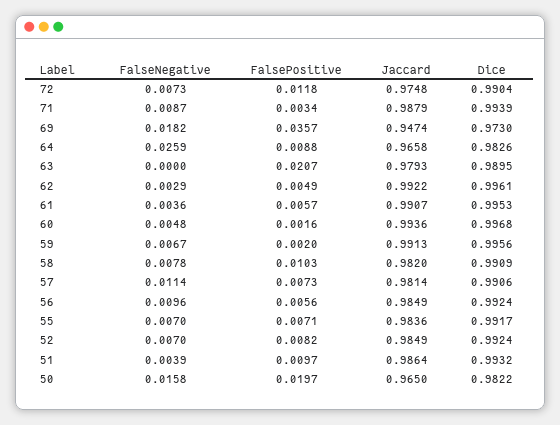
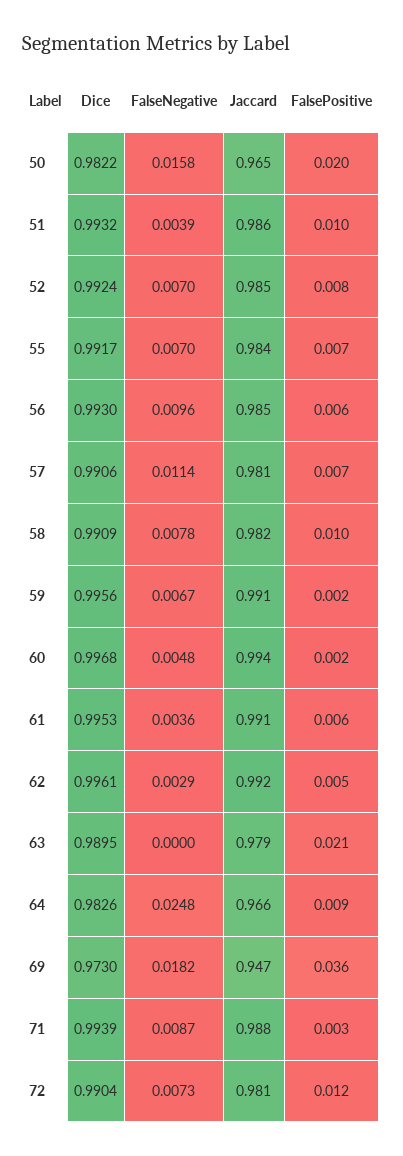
  {
    "FalseNegative": {
      "72": 0.0073,
      "71": 0.0087,
      "69": 0.0182,
-     "64": 0.0259,
+     "64": 0.0248,
      "63": 0,
      "62": 0.0029,
      "61": 0.0036,
      "60": 0.0048,
      "59": 0.0067,
      "58": 0.0078,
      "57": 0.0114,
      "56": 0.0096,
      "55": 0.007,
      "52": 0.007,
      "51": 0.0039,
      "50": 0.0158
    },
    "FalsePositive": {
      "72": 0.0118,
      "71": 0.0034,
      "69": 0.0357,
      "64": 0.0088,
      "63": 0.0207,
      "62": 0.0049,
      "61": 0.0057,
      "60": 0.0016,
      "59": 0.002,
      "58": 0.0103,
      "57": 0.0073,
      "56": 0.0056,
      "55": 0.0071,
      "52": 0.0082,
      "51": 0.0097,
      "50": 0.0197
    },
    "Jaccard": {
-     "72": 0.9748,
+     "72": 0.981,
      "71": 0.9879,
      "69": 0.9474,
      "64": 0.9658,
      "63": 0.9793,
      "62": 0.9922,
      "61": 0.9907,
      "60": 0.9936,
      "59": 0.9913,
      "58": 0.982,
      "57": 0.9814,
      "56": 0.9849,
      "55": 0.9836,
      "52": 0.9849,
      "51": 0.9864,
      "50": 0.965
    },
    "Dice": {
      "72": 0.9904,
      "71": 0.9939,
      "69": 0.973,
      "64": 0.9826,
      "63": 0.9895,
      "62": 0.9961,
      "61": 0.9953,
      "60": 0.9968,
      "59": 0.9956,
      "58": 0.9909,
      "57": 0.9906,
-     "56": 0.9924,
+     "56": 0.993,
      "55": 0.9917,
      "52": 0.9924,
      "51": 0.9932,
      "50": 0.9822
    }
  }

